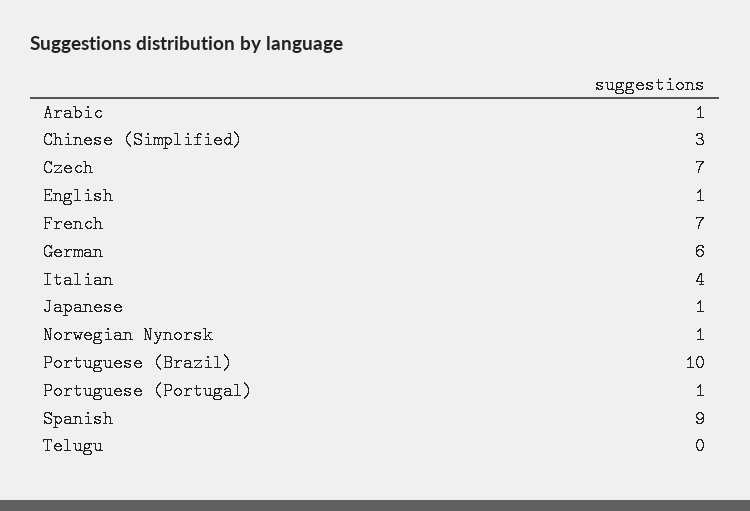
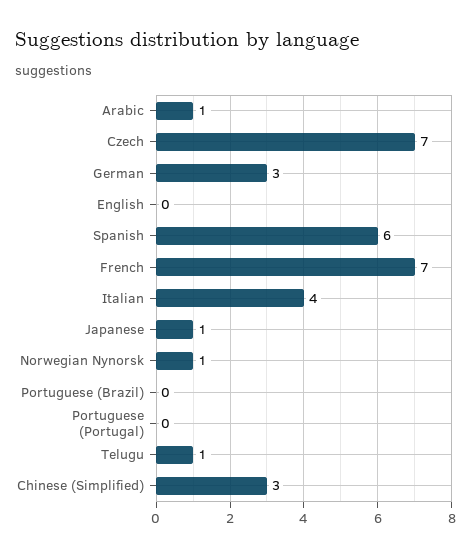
  {
    "Arabic": 1,
    "Chinese (Simplified)": 3,
    "Czech": 7,
-   "English": 1,
+   "English": 0,
    "French": 7,
-   "German": 6,
+   "German": 3,
    "Italian": 4,
    "Japanese": 1,
    "Norwegian Nynorsk": 1,
-   "Portuguese (Brazil)": 10,
+   "Portuguese (Brazil)": 0,
-   "Portuguese (Portugal)": 1,
+   "Portuguese (Portugal)": 0,
-   "Spanish": 9,
+   "Spanish": 6,
-   "Telugu": 0
+   "Telugu": 1
  }

